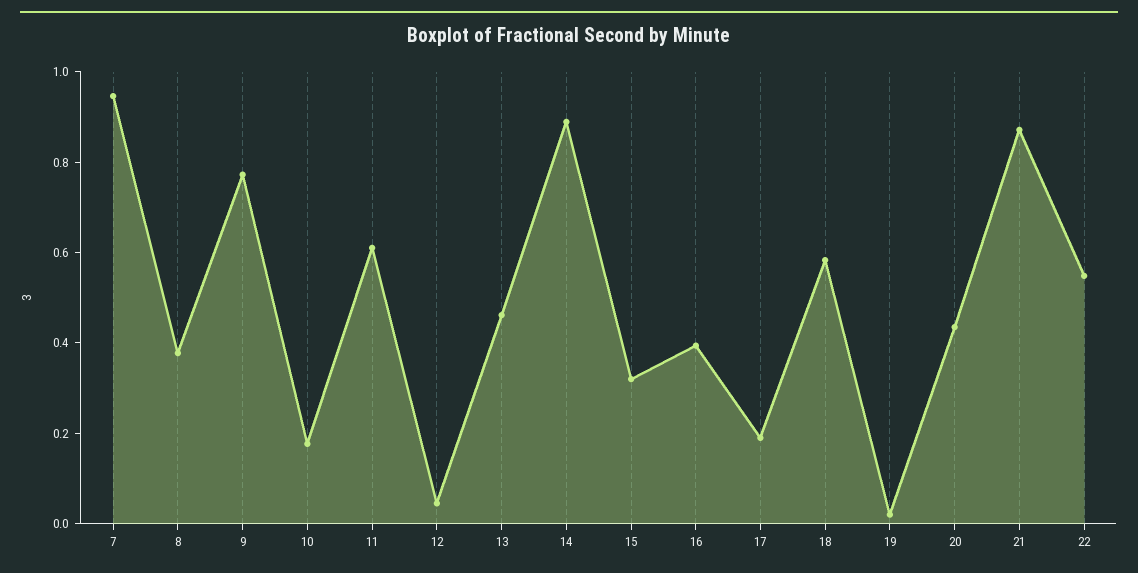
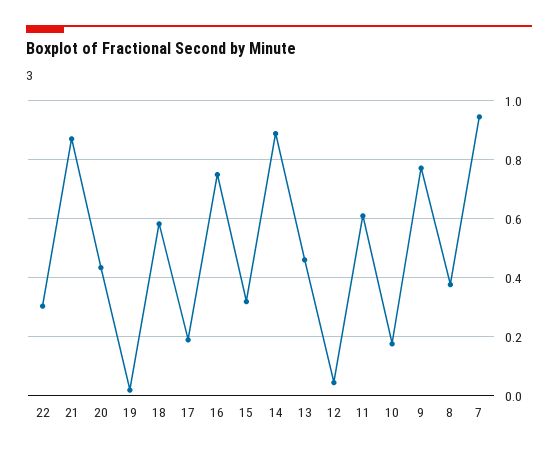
  {
    "7": 0.95,
    "8": 0.375,
    "9": 0.775,
    "10": 0.175,
    "11": 0.6,
    "12": 0.05,
    "13": 0.45,
    "14": 0.9,
    "15": 0.325,
-   "16": 0.4,
+   "16": 0.75,
    "17": 0.2,
    "18": 0.575,
    "19": 0.025,
    "20": 0.425,
    "21": 0.875,
-   "22": 0.55
+   "22": 0.3
  }

